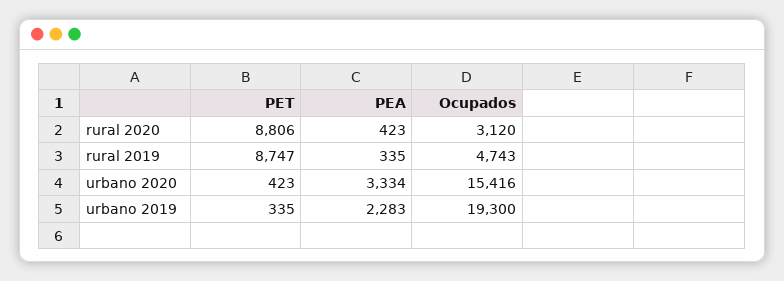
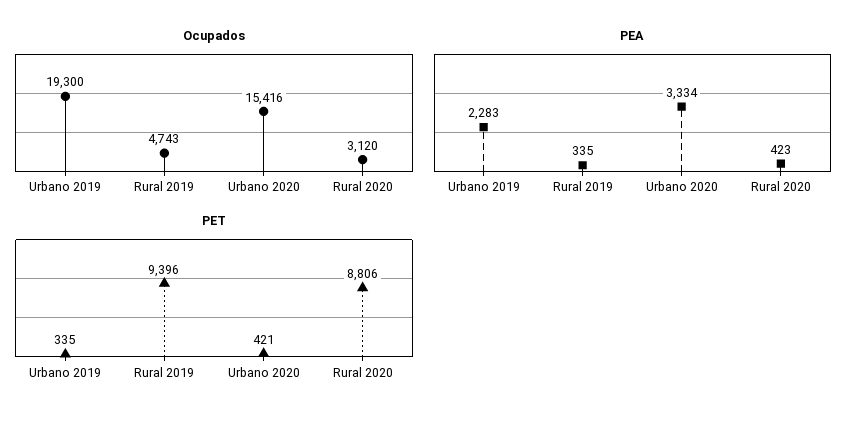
  {
    "PET": {
      "rural 2020": 8806,
-     "rural 2019": 8747,
+     "rural 2019": 9396,
-     "urbano 2020": 423,
+     "urbano 2020": 421,
      "urbano 2019": 335
    },
    "PEA": {
      "rural 2020": 423,
      "rural 2019": 335,
      "urbano 2020": 3334,
      "urbano 2019": 2283
    },
    "Ocupados": {
      "rural 2020": 3120,
      "rural 2019": 4743,
      "urbano 2020": 15416,
      "urbano 2019": 19300
    }
  }

